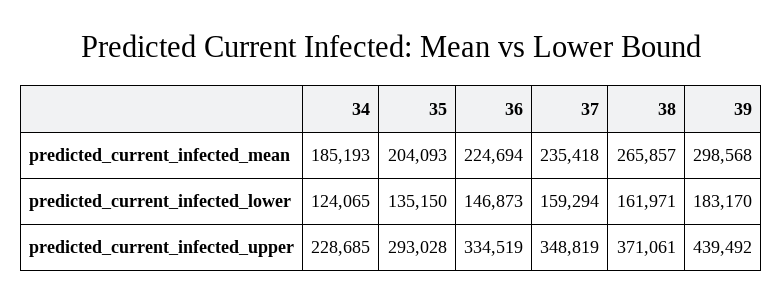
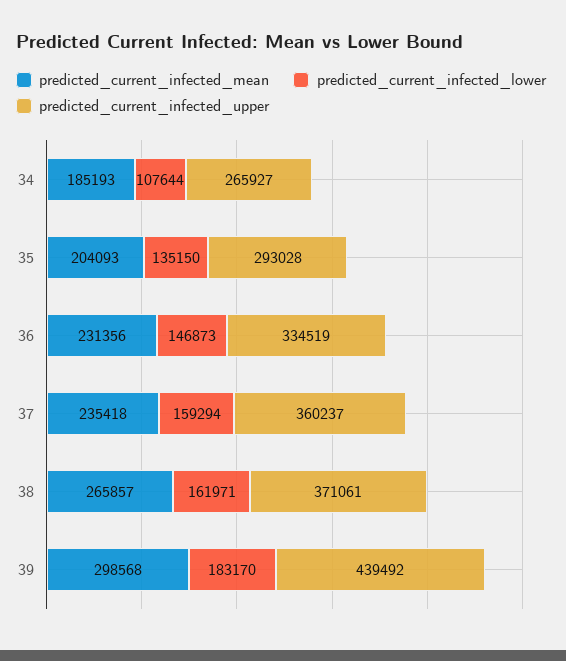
  {
    "predicted_current_infected_mean": {
      "34": 185193,
      "35": 204093,
-     "36": 224694,
+     "36": 231356,
      "37": 235418,
      "38": 265857,
      "39": 298568
    },
    "predicted_current_infected_lower": {
-     "34": 124065,
+     "34": 107644,
      "35": 135150,
      "36": 146873,
      "37": 159294,
      "38": 161971,
      "39": 183170
    },
    "predicted_current_infected_upper": {
-     "34": 228685,
+     "34": 265927,
      "35": 293028,
      "36": 334519,
-     "37": 348819,
+     "37": 360237,
      "38": 371061,
      "39": 439492
    }
  }

